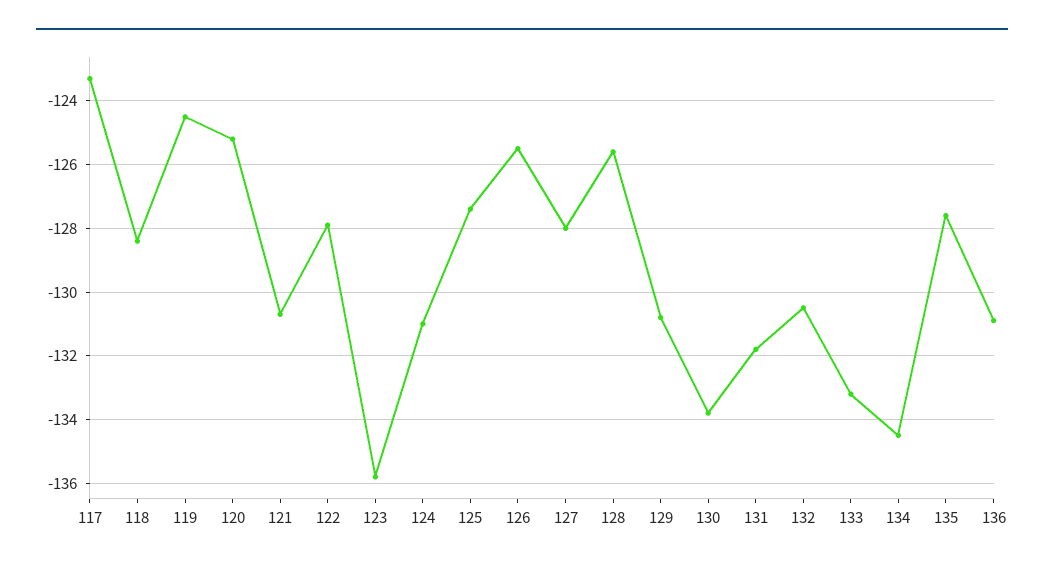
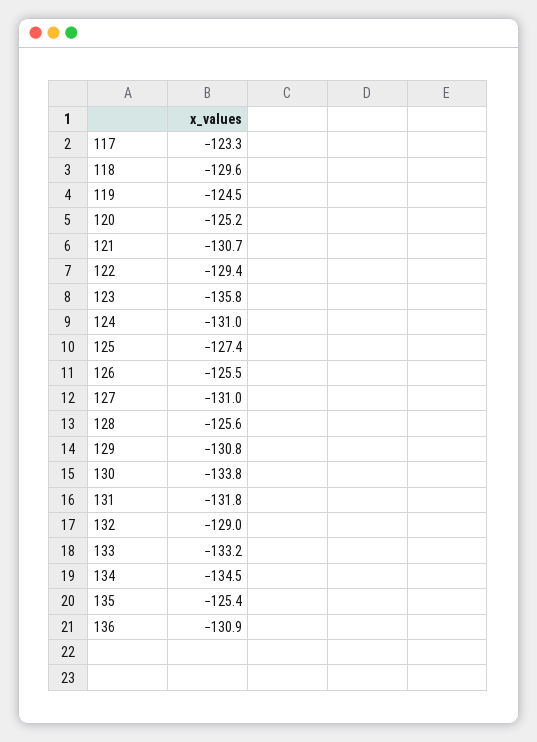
  {
    "117": -123.3,
-   "118": -128.5,
+   "118": -129.6,
    "119": -124.5,
    "120": -125.2,
    "121": -130.7,
-   "122": -128,
+   "122": -129.4,
    "123": -135.8,
    "124": -131,
    "125": -127.4,
    "126": -125.5,
-   "127": -128,
+   "127": -131,
    "128": -125.6,
    "129": -130.8,
    "130": -133.8,
    "131": -131.8,
-   "132": -130.5,
+   "132": -129,
    "133": -133.2,
    "134": -134.5,
-   "135": -127.5,
+   "135": -125.4,
    "136": -130.9
  }

